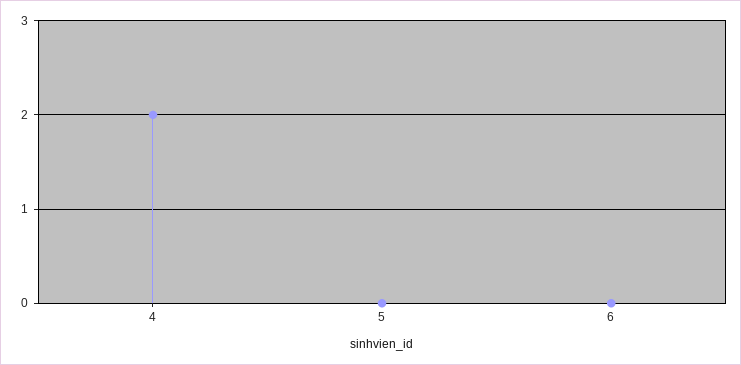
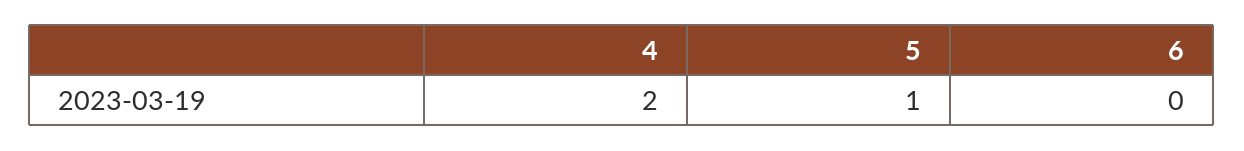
  {
    "4": 2,
-   "5": 0,
+   "5": 1,
    "6": 0
  }

